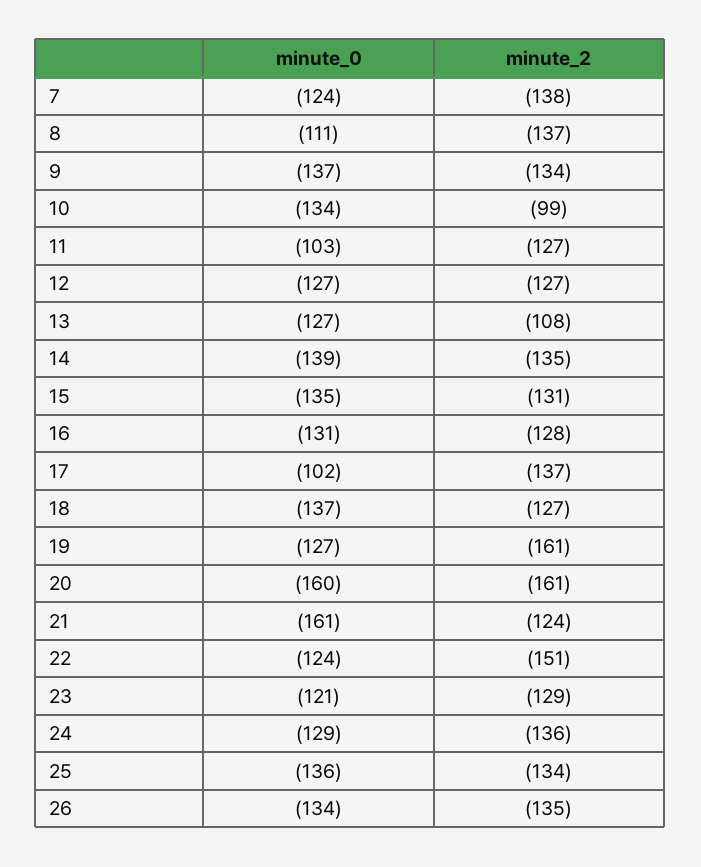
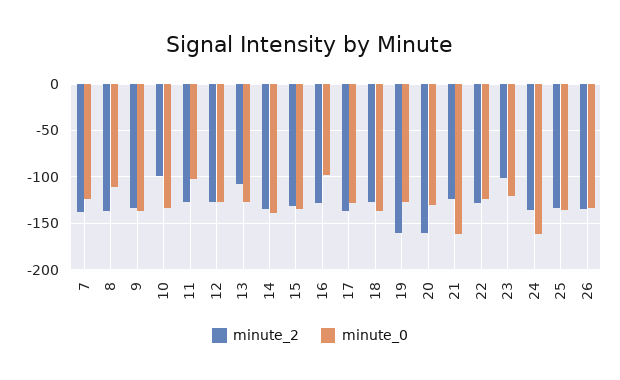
  {
    "minute_0": {
      "7": -124,
      "8": -111,
      "9": -137,
      "10": -134,
      "11": -103,
      "12": -127,
      "13": -127,
      "14": -139,
      "15": -135,
-     "16": -131,
+     "16": -100,
-     "17": -102,
+     "17": -130,
      "18": -137,
      "19": -127,
-     "20": -160,
+     "20": -130,
      "21": -161,
      "22": -124,
      "23": -121,
-     "24": -129,
+     "24": -160,
      "25": -136,
      "26": -134
    },
    "minute_2": {
      "7": -138,
      "8": -137,
      "9": -134,
      "10": -99,
      "11": -127,
      "12": -127,
      "13": -108,
      "14": -135,
      "15": -131,
      "16": -128,
      "17": -137,
      "18": -127,
      "19": -161,
      "20": -161,
      "21": -124,
-     "22": -151,
+     "22": -130,
-     "23": -129,
+     "23": -100,
      "24": -136,
      "25": -134,
      "26": -135
    }
  }

